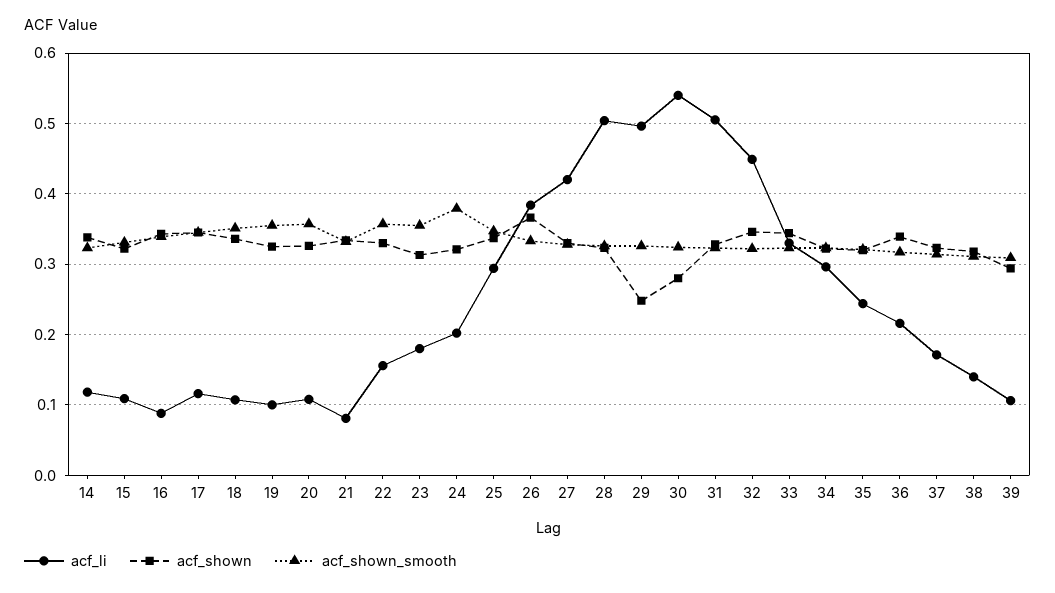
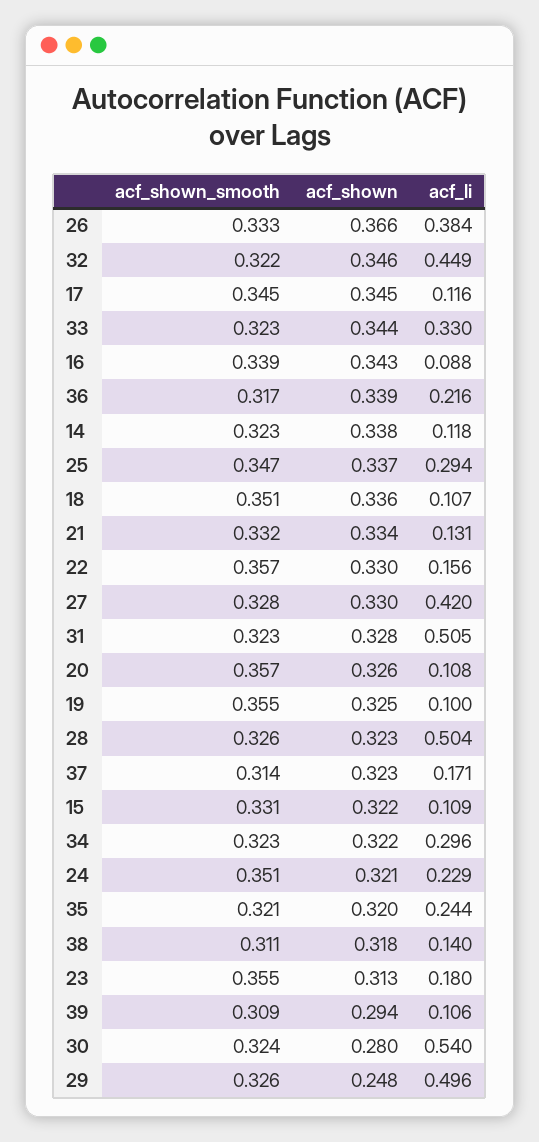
  {
    "acf_li": {
      "14": 0.118,
      "15": 0.109,
      "16": 0.088,
      "17": 0.116,
      "18": 0.107,
      "19": 0.1,
      "20": 0.108,
-     "21": 0.08,
+     "21": 0.131,
      "22": 0.156,
      "23": 0.18,
-     "24": 0.2,
+     "24": 0.229,
      "25": 0.294,
      "26": 0.384,
      "27": 0.42,
      "28": 0.504,
      "29": 0.496,
      "30": 0.54,
      "31": 0.505,
      "32": 0.449,
      "33": 0.33,
      "34": 0.296,
      "35": 0.244,
      "36": 0.216,
      "37": 0.171,
      "38": 0.14,
      "39": 0.106
    },
    "acf_shown": {
      "14": 0.338,
      "15": 0.322,
      "16": 0.343,
      "17": 0.345,
      "18": 0.336,
      "19": 0.325,
      "20": 0.326,
      "21": 0.334,
      "22": 0.33,
      "23": 0.313,
      "24": 0.321,
      "25": 0.337,
      "26": 0.366,
      "27": 0.33,
      "28": 0.323,
      "29": 0.248,
      "30": 0.28,
      "31": 0.328,
      "32": 0.346,
      "33": 0.344,
      "34": 0.322,
      "35": 0.32,
      "36": 0.339,
      "37": 0.323,
      "38": 0.318,
      "39": 0.294
    },
    "acf_shown_smooth": {
      "14": 0.323,
      "15": 0.331,
      "16": 0.339,
      "17": 0.345,
      "18": 0.351,
      "19": 0.355,
      "20": 0.357,
      "21": 0.332,
      "22": 0.357,
      "23": 0.355,
-     "24": 0.38,
+     "24": 0.351,
      "25": 0.347,
      "26": 0.333,
      "27": 0.328,
      "28": 0.326,
      "29": 0.326,
      "30": 0.324,
      "31": 0.323,
      "32": 0.322,
      "33": 0.323,
      "34": 0.323,
      "35": 0.321,
      "36": 0.317,
      "37": 0.314,
      "38": 0.311,
      "39": 0.309
    }
  }

